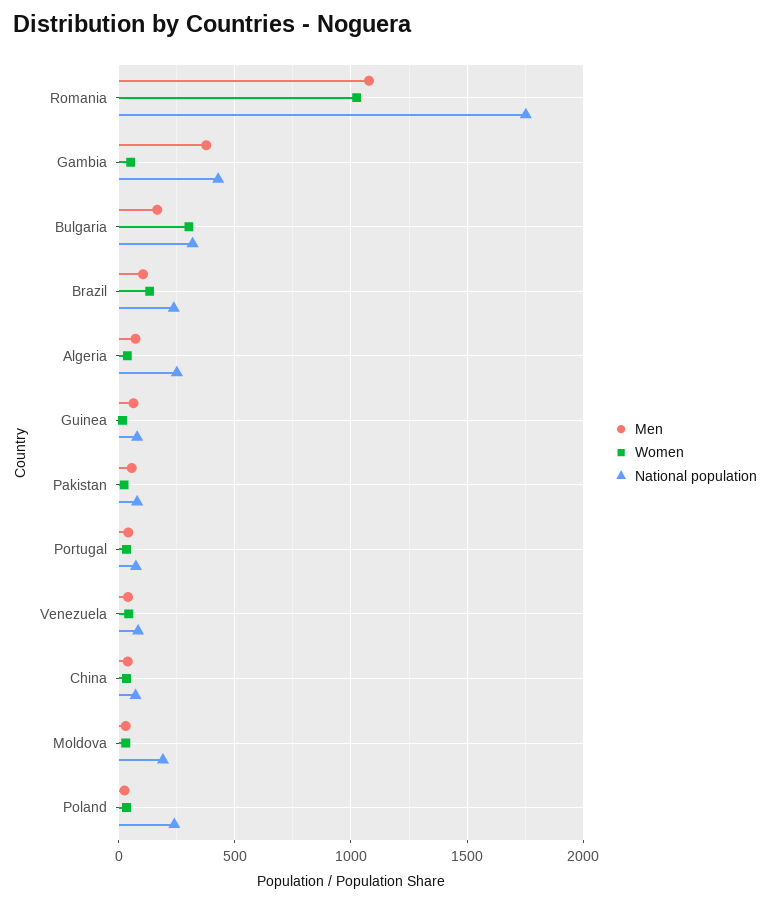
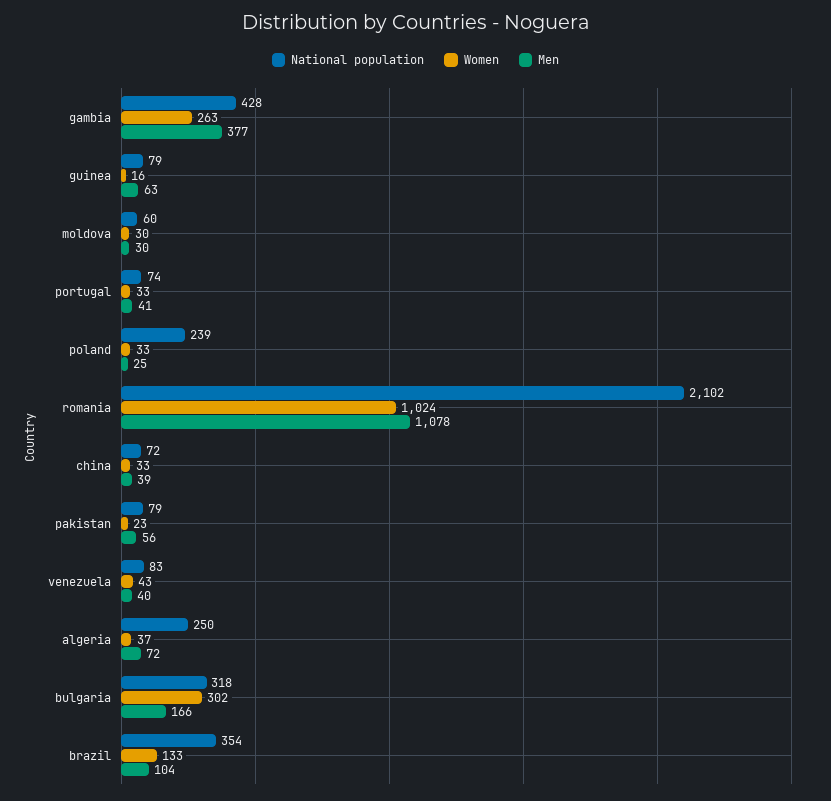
  {
    "Men": {
      "Romania": 1078,
      "Gambia": 377,
      "Bulgaria": 166,
      "Brazil": 104,
      "Algeria": 72,
      "Guinea": 63,
      "Pakistan": 56,
      "Portugal": 41,
      "Venezuela": 40,
      "China": 39,
      "Moldova": 30,
      "Poland": 25
    },
    "Women": {
      "Romania": 1024,
-     "Gambia": 50,
+     "Gambia": 263,
      "Bulgaria": 302,
      "Brazil": 133,
      "Algeria": 37,
      "Guinea": 16,
      "Pakistan": 23,
      "Portugal": 33,
      "Venezuela": 43,
      "China": 33,
      "Moldova": 30,
      "Poland": 33
    },
    "National population": {
-     "Romania": 1750,
+     "Romania": 2102,
      "Gambia": 428,
      "Bulgaria": 318,
-     "Brazil": 250,
+     "Brazil": 354,
      "Algeria": 250,
      "Guinea": 79,
      "Pakistan": 79,
      "Portugal": 74,
      "Venezuela": 83,
      "China": 72,
-     "Moldova": 200,
+     "Moldova": 60,
      "Poland": 239
    }
  }

